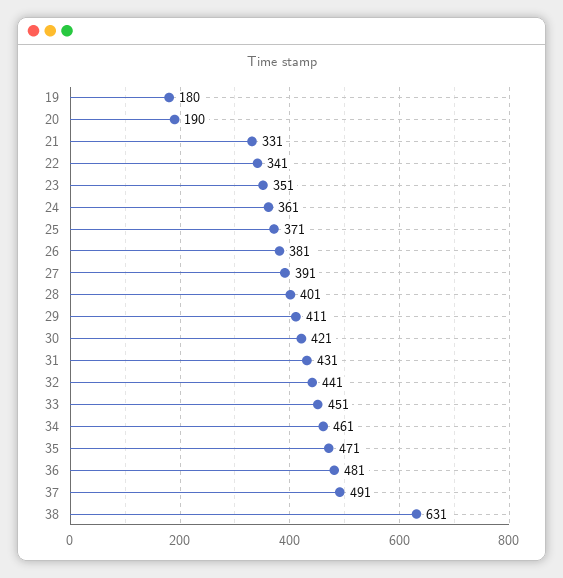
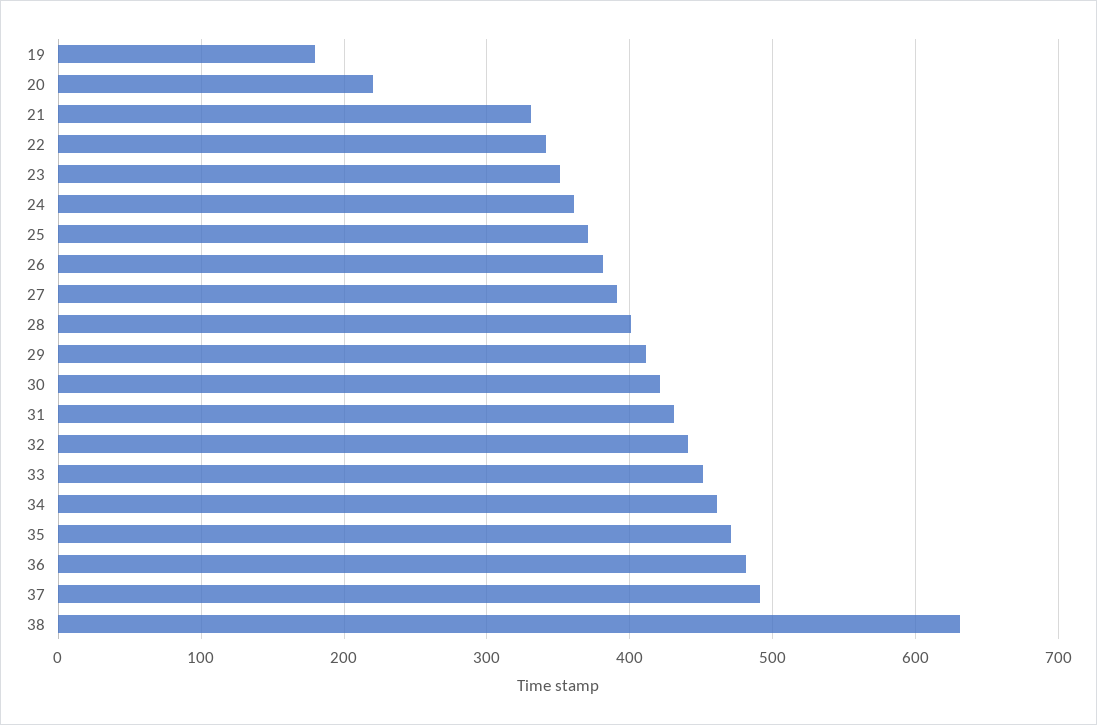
  {
    "19": 180,
-   "20": 190,
+   "20": 220,
    "21": 331,
    "22": 341,
    "23": 351,
    "24": 361,
    "25": 371,
    "26": 381,
    "27": 391,
    "28": 401,
    "29": 411,
    "30": 421,
    "31": 431,
    "32": 441,
    "33": 451,
    "34": 461,
    "35": 471,
    "36": 481,
    "37": 491,
    "38": 631
  }

